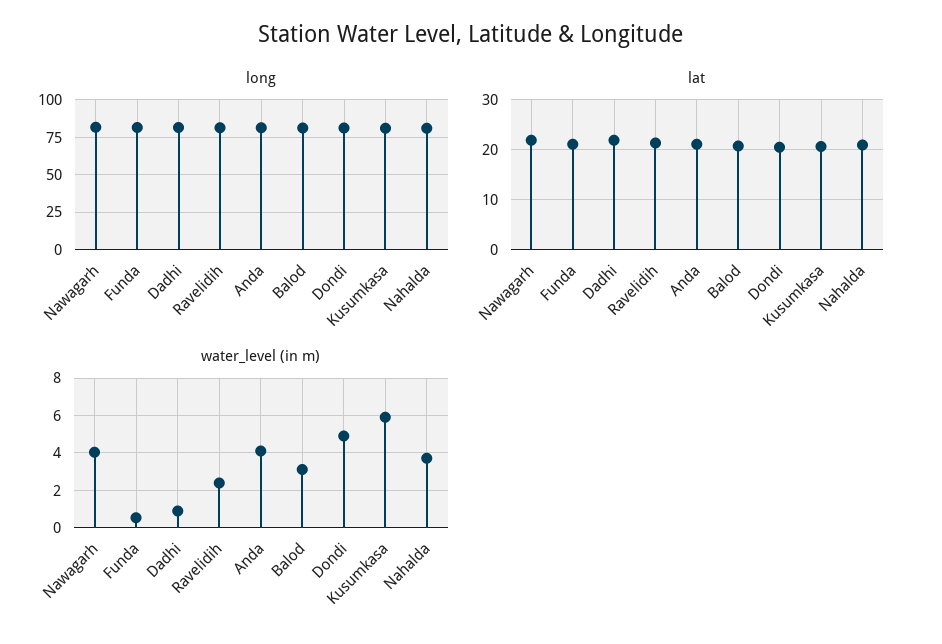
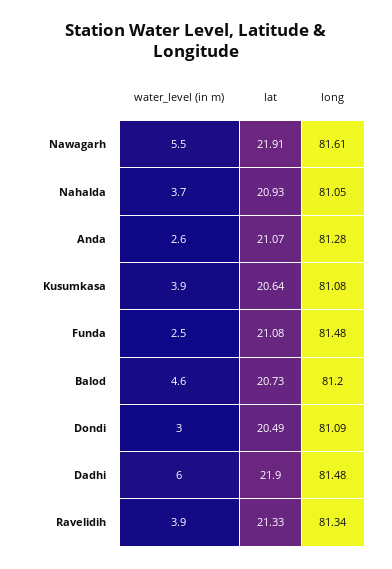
  {
    "long": {
      "Nawagarh": 81.61,
      "Funda": 81.48,
      "Dadhi": 81.48,
      "Ravelidih": 81.34,
      "Anda": 81.28,
      "Balod": 81.2,
      "Dondi": 81.09,
      "Kusumkasa": 81.08,
      "Nahalda": 81.05
    },
    "lat": {
      "Nawagarh": 21.91,
      "Funda": 21.08,
      "Dadhi": 21.9,
      "Ravelidih": 21.33,
      "Anda": 21.07,
      "Balod": 20.73,
      "Dondi": 20.49,
      "Kusumkasa": 20.64,
      "Nahalda": 20.93
    },
    "water_level (in m)": {
-     "Nawagarh": 4,
+     "Nawagarh": 5.5,
-     "Funda": 0.5,
+     "Funda": 2.5,
-     "Dadhi": 1,
+     "Dadhi": 6,
-     "Ravelidih": 2.5,
+     "Ravelidih": 3.9,
-     "Anda": 4,
+     "Anda": 2.6,
-     "Balod": 3,
+     "Balod": 4.6,
-     "Dondi": 5,
+     "Dondi": 3,
-     "Kusumkasa": 6,
+     "Kusumkasa": 3.9,
      "Nahalda": 3.7
    }
  }

